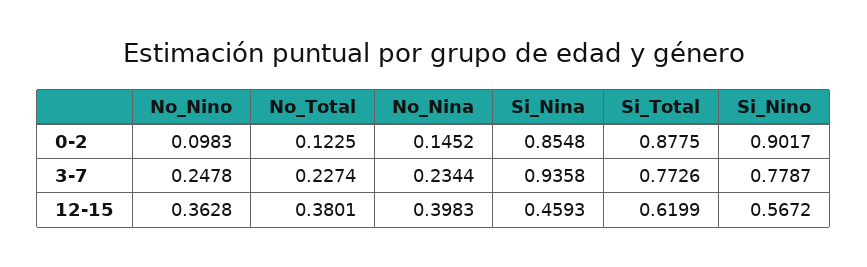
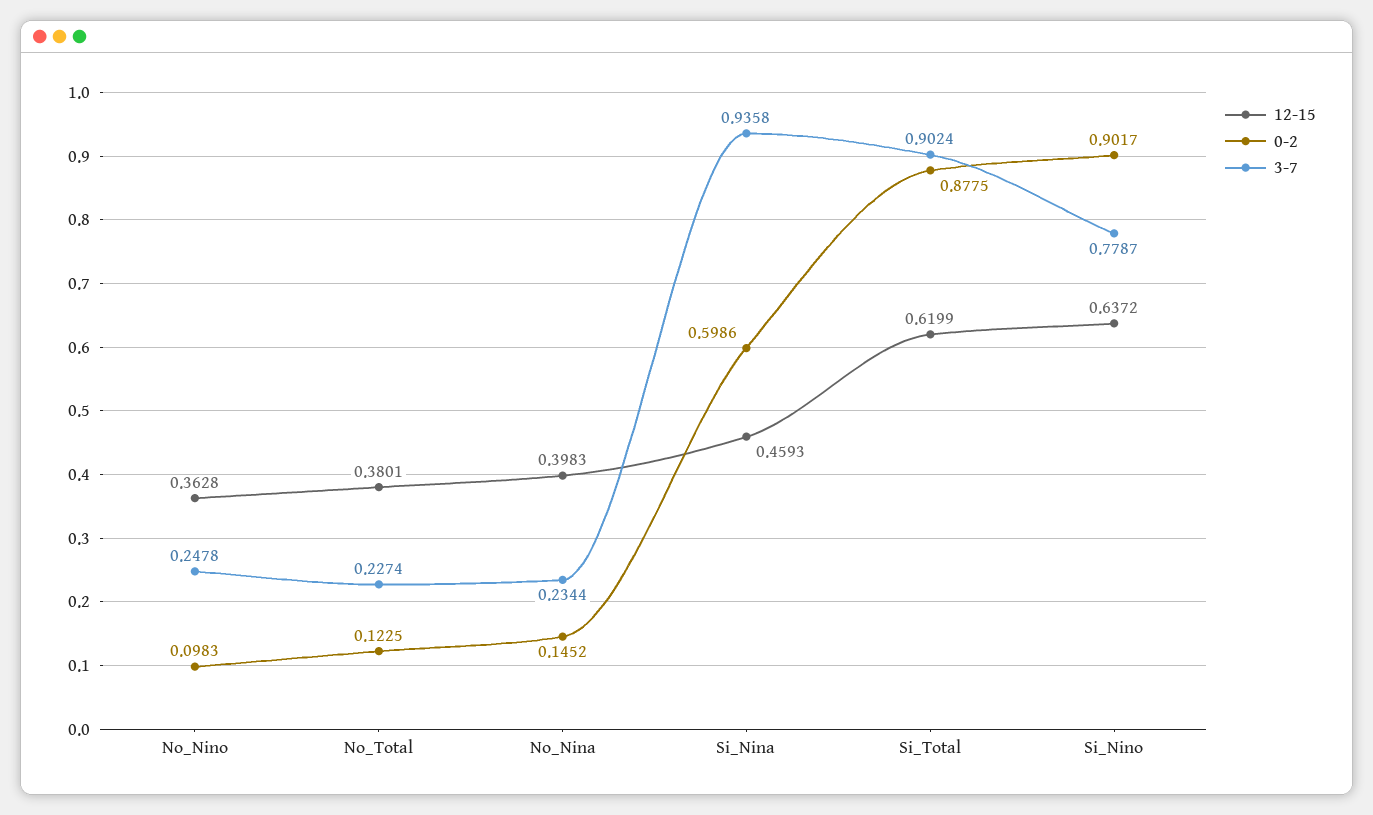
  {
    "0-2": {
      "No_Nino": 0.0983,
      "No_Total": 0.1225,
      "No_Nina": 0.1452,
-     "Si_Nina": 0.8548,
+     "Si_Nina": 0.5986,
      "Si_Total": 0.8775,
      "Si_Nino": 0.9017
    },
    "3-7": {
      "No_Nino": 0.2478,
      "No_Total": 0.2274,
      "No_Nina": 0.2344,
      "Si_Nina": 0.9358,
-     "Si_Total": 0.7726,
+     "Si_Total": 0.9024,
      "Si_Nino": 0.7787
    },
    "12-15": {
      "No_Nino": 0.3628,
      "No_Total": 0.3801,
      "No_Nina": 0.3983,
      "Si_Nina": 0.4593,
      "Si_Total": 0.6199,
-     "Si_Nino": 0.5672
+     "Si_Nino": 0.6372
    }
  }

